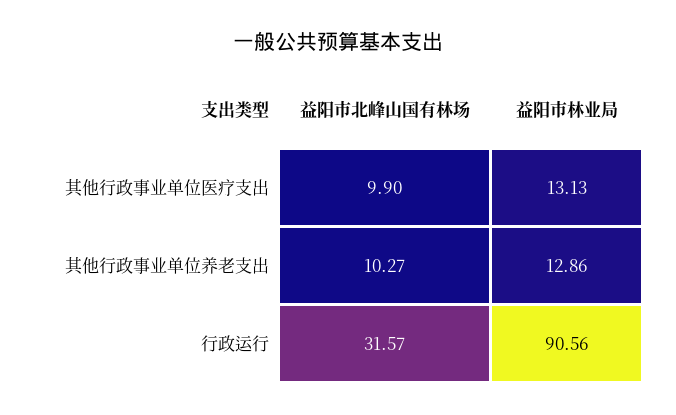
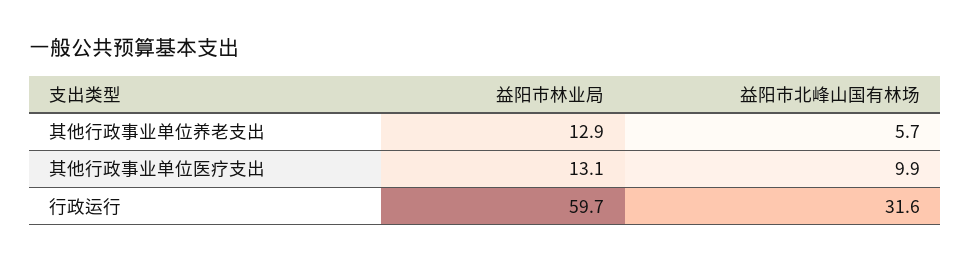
  {
    "益阳市北峰山国有林场": {
      "其他行政事业单位医疗支出": 9.9,
-     "其他行政事业单位养老支出": 10.27,
+     "其他行政事业单位养老支出": 5.7,
      "行政运行": 31.57
    },
    "益阳市林业局": {
      "其他行政事业单位医疗支出": 13.13,
      "其他行政事业单位养老支出": 12.86,
-     "行政运行": 90.56
+     "行政运行": 59.7
    }
  }

